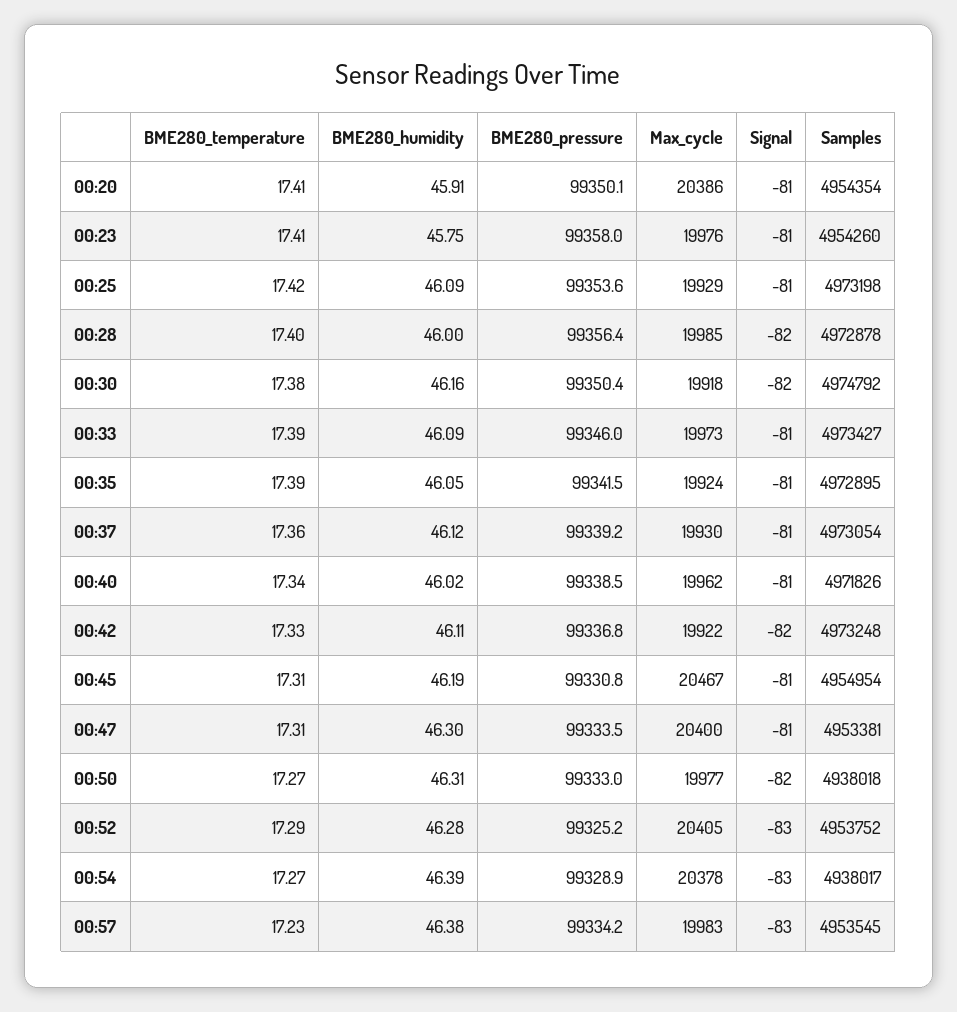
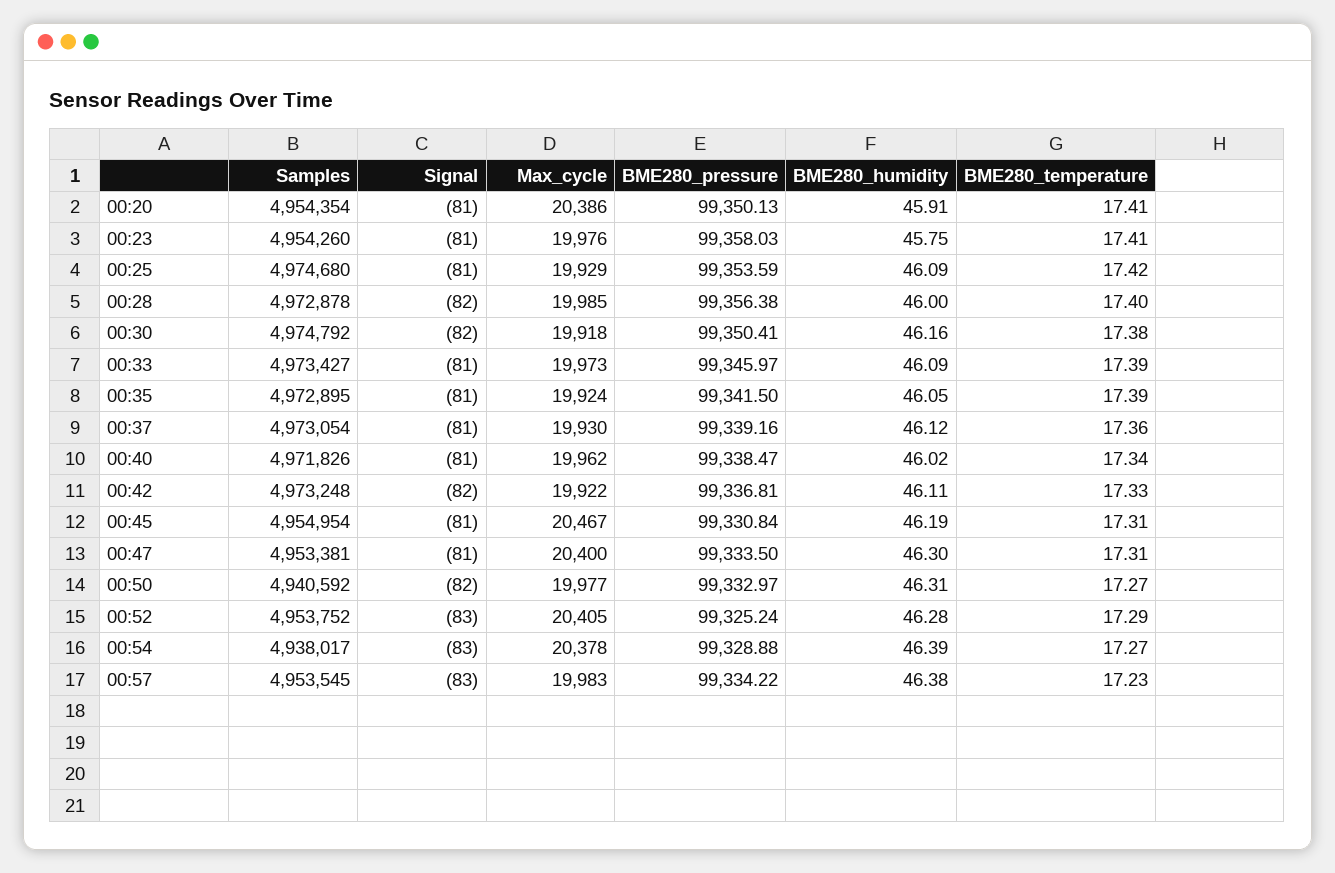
  {
    "BME280_temperature": {
      "00:20": 17.41,
      "00:23": 17.41,
      "00:25": 17.42,
      "00:28": 17.4,
      "00:30": 17.38,
      "00:33": 17.39,
      "00:35": 17.39,
      "00:37": 17.36,
      "00:40": 17.34,
      "00:42": 17.33,
      "00:45": 17.31,
      "00:47": 17.31,
      "00:50": 17.27,
      "00:52": 17.29,
      "00:54": 17.27,
      "00:57": 17.23
    },
    "BME280_humidity": {
      "00:20": 45.91,
      "00:23": 45.75,
      "00:25": 46.09,
      "00:28": 46,
      "00:30": 46.16,
      "00:33": 46.09,
      "00:35": 46.05,
      "00:37": 46.12,
      "00:40": 46.02,
      "00:42": 46.11,
      "00:45": 46.19,
      "00:47": 46.3,
      "00:50": 46.31,
      "00:52": 46.28,
      "00:54": 46.39,
      "00:57": 46.38
    },
    "BME280_pressure": {
      "00:20": 99350.13,
      "00:23": 99358.03,
      "00:25": 99353.59,
      "00:28": 99356.38,
      "00:30": 99350.41,
      "00:33": 99345.97,
      "00:35": 99341.5,
      "00:37": 99339.16,
      "00:40": 99338.47,
      "00:42": 99336.81,
      "00:45": 99330.84,
      "00:47": 99333.5,
      "00:50": 99332.97,
      "00:52": 99325.24,
      "00:54": 99328.88,
      "00:57": 99334.22
    },
    "Max_cycle": {
      "00:20": 20386,
      "00:23": 19976,
      "00:25": 19929,
      "00:28": 19985,
      "00:30": 19918,
      "00:33": 19973,
      "00:35": 19924,
      "00:37": 19930,
      "00:40": 19962,
      "00:42": 19922,
      "00:45": 20467,
      "00:47": 20400,
      "00:50": 19977,
      "00:52": 20405,
      "00:54": 20378,
      "00:57": 19983
    },
    "Signal": {
      "00:20": -81,
      "00:23": -81,
      "00:25": -81,
      "00:28": -82,
      "00:30": -82,
      "00:33": -81,
      "00:35": -81,
      "00:37": -81,
      "00:40": -81,
      "00:42": -82,
      "00:45": -81,
      "00:47": -81,
      "00:50": -82,
      "00:52": -83,
      "00:54": -83,
      "00:57": -83
    },
    "Samples": {
      "00:20": 4954354,
      "00:23": 4954260,
-     "00:25": 4973198,
+     "00:25": 4974680,
      "00:28": 4972878,
      "00:30": 4974792,
      "00:33": 4973427,
      "00:35": 4972895,
      "00:37": 4973054,
      "00:40": 4971826,
      "00:42": 4973248,
      "00:45": 4954954,
      "00:47": 4953381,
-     "00:50": 4938018,
+     "00:50": 4940592,
      "00:52": 4953752,
      "00:54": 4938017,
      "00:57": 4953545
    }
  }

